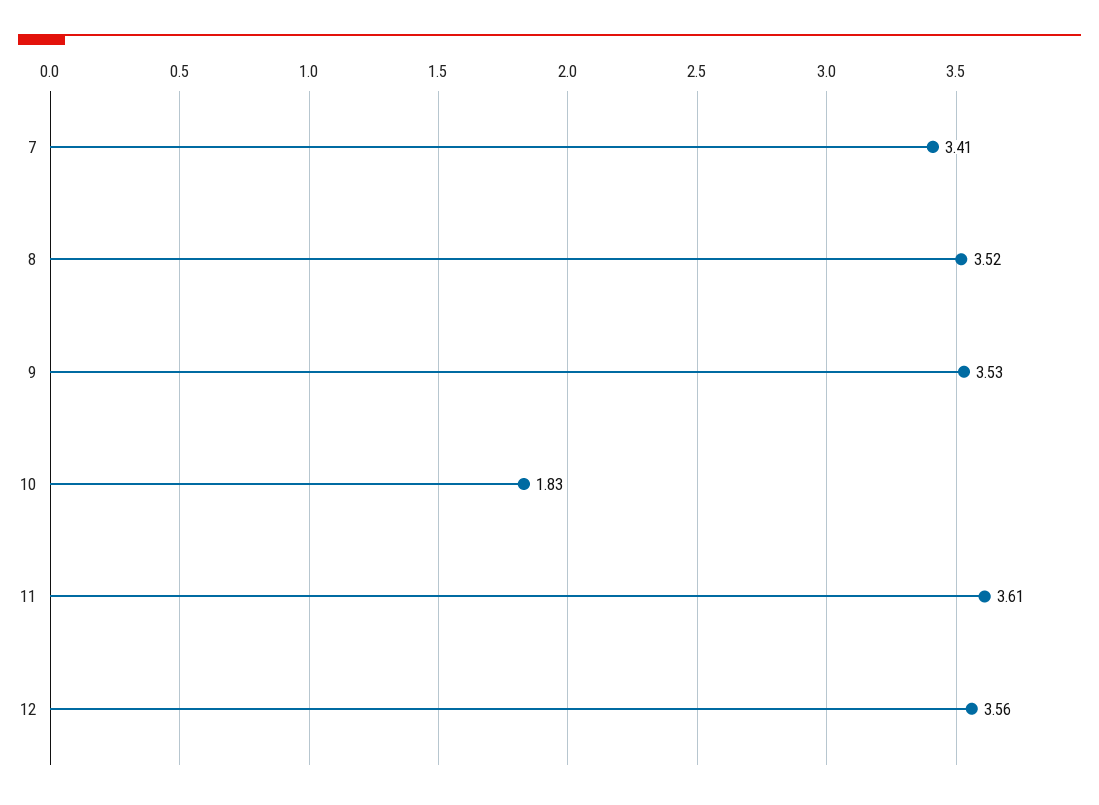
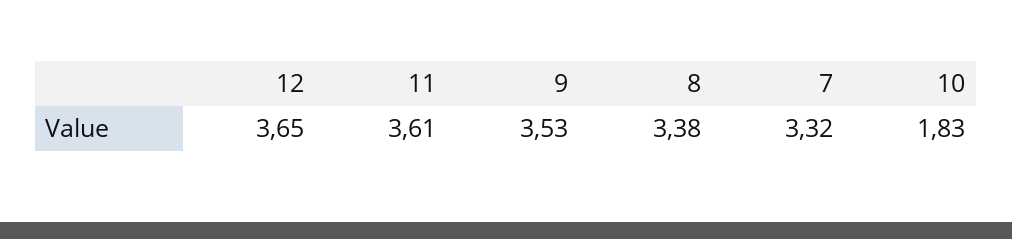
  {
-   "7": 3.41,
+   "7": 3.32,
-   "8": 3.52,
+   "8": 3.38,
    "9": 3.53,
    "10": 1.83,
    "11": 3.61,
-   "12": 3.56
+   "12": 3.65
  }

